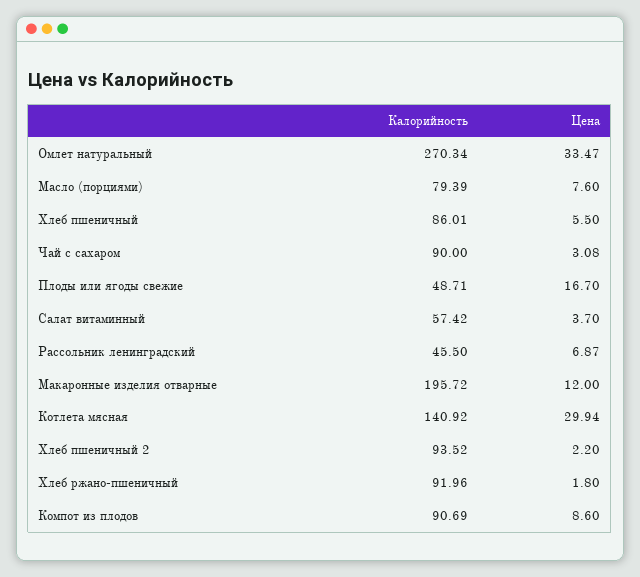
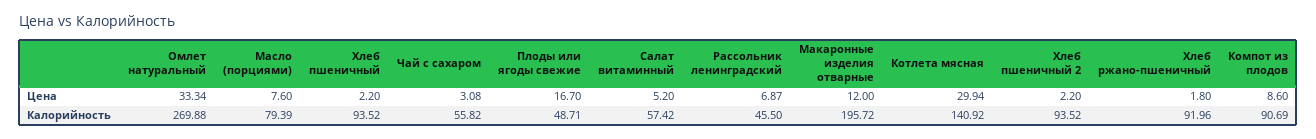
  {
    "Калорийность": {
-     "Омлет натуральный": 270.34,
+     "Омлет натуральный": 269.88,
      "Масло (порциями)": 79.39,
-     "Хлеб пшеничный": 86.01,
+     "Хлеб пшеничный": 93.52,
-     "Чай с сахаром": 90,
+     "Чай с сахаром": 55.82,
      "Плоды или ягоды свежие": 48.71,
      "Салат витаминный": 57.42,
      "Рассольник ленинградский": 45.5,
      "Макаронные изделия отварные": 195.72,
      "Котлета мясная": 140.92,
      "Хлеб пшеничный 2": 93.52,
      "Хлеб ржано-пшеничный": 91.96,
      "Компот из плодов": 90.69
    },
    "Цена": {
-     "Омлет натуральный": 33.47,
+     "Омлет натуральный": 33.34,
      "Масло (порциями)": 7.6,
-     "Хлеб пшеничный": 5.5,
+     "Хлеб пшеничный": 2.2,
      "Чай с сахаром": 3.08,
      "Плоды или ягоды свежие": 16.7,
-     "Салат витаминный": 3.7,
+     "Салат витаминный": 5.2,
      "Рассольник ленинградский": 6.87,
      "Макаронные изделия отварные": 12,
      "Котлета мясная": 29.94,
      "Хлеб пшеничный 2": 2.2,
      "Хлеб ржано-пшеничный": 1.8,
      "Компот из плодов": 8.6
    }
  }

